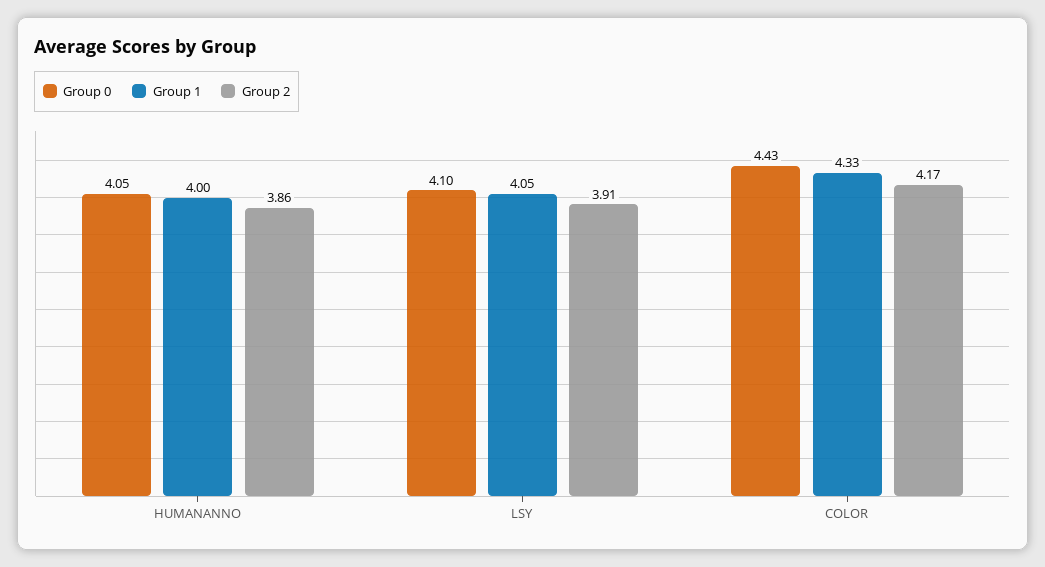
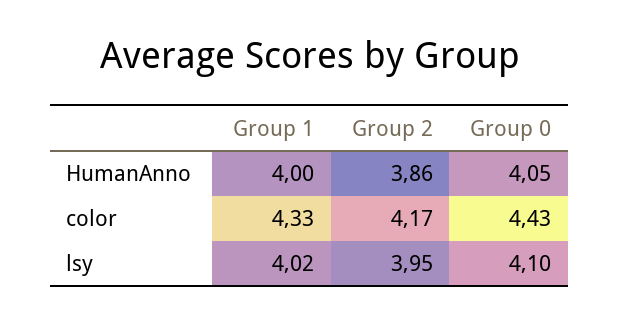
  {
    "Group 0": {
      "HUMANANNO": 4.05,
      "LSY": 4.1,
      "COLOR": 4.43
    },
    "Group 1": {
      "HUMANANNO": 4,
-     "LSY": 4.05,
+     "LSY": 4.02,
      "COLOR": 4.33
    },
    "Group 2": {
      "HUMANANNO": 3.86,
-     "LSY": 3.91,
+     "LSY": 3.95,
      "COLOR": 4.17
    }
  }

